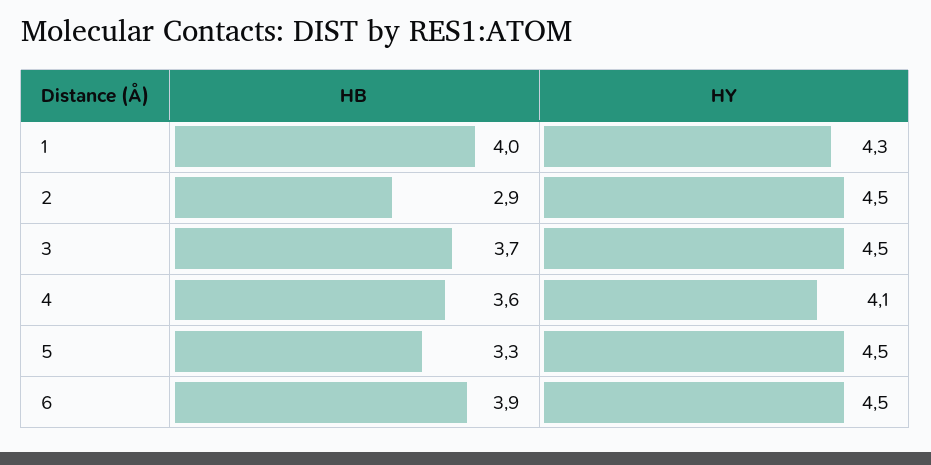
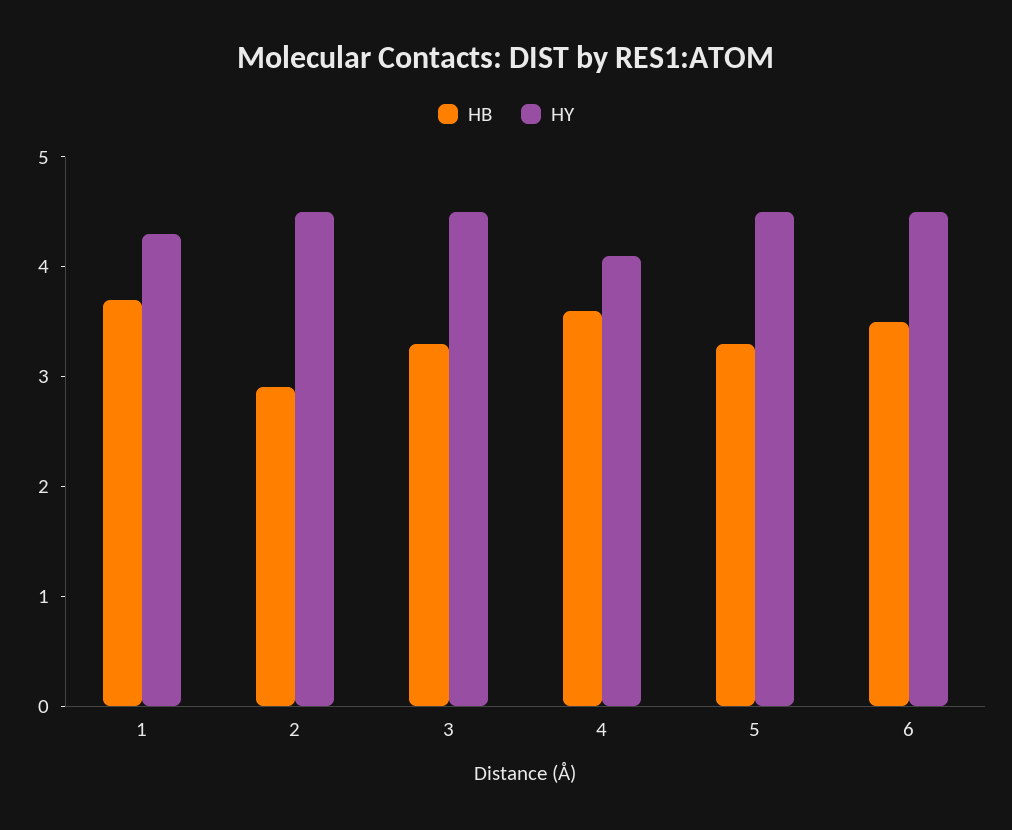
  {
    "HB": {
-     "1": 4,
+     "1": 3.7,
      "2": 2.9,
-     "3": 3.7,
+     "3": 3.3,
      "4": 3.6,
      "5": 3.3,
-     "6": 3.9
+     "6": 3.5
    },
    "HY": {
      "1": 4.3,
      "2": 4.5,
      "3": 4.5,
      "4": 4.1,
      "5": 4.5,
      "6": 4.5
    }
  }

